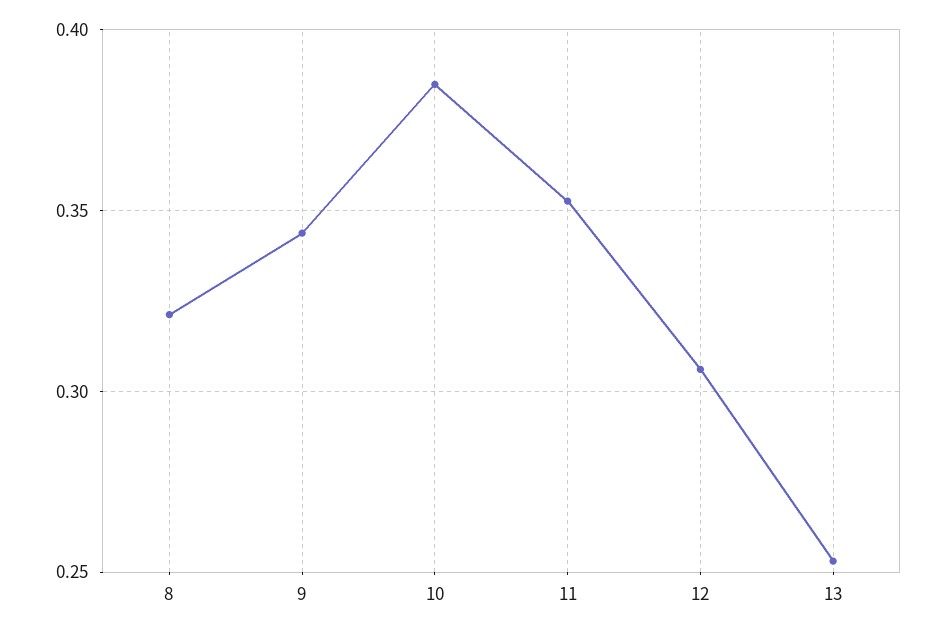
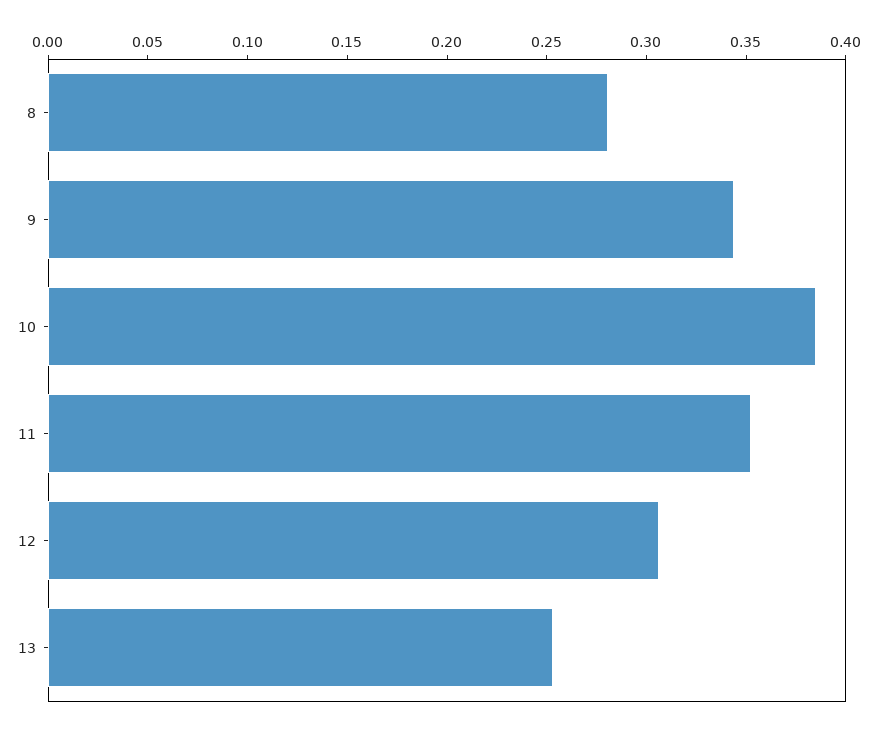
  {
-   "8": 0.32,
+   "8": 0.28,
    "9": 0.345,
    "10": 0.385,
    "11": 0.355,
    "12": 0.305,
    "13": 0.255
  }

